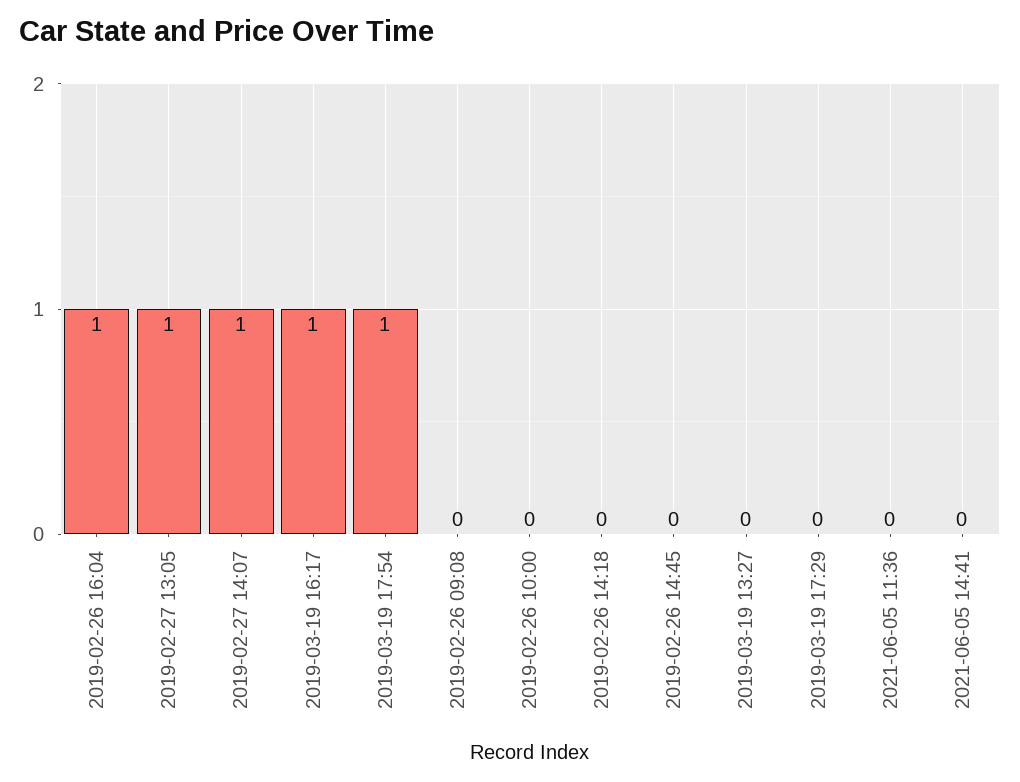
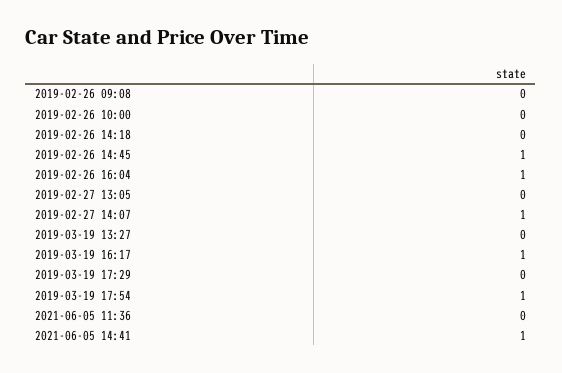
  {
    "2019-02-26 16:04": 1,
-   "2019-02-27 13:05": 1,
+   "2019-02-27 13:05": 0,
    "2019-02-27 14:07": 1,
    "2019-03-19 16:17": 1,
    "2019-03-19 17:54": 1,
    "2019-02-26 09:08": 0,
    "2019-02-26 10:00": 0,
    "2019-02-26 14:18": 0,
-   "2019-02-26 14:45": 0,
+   "2019-02-26 14:45": 1,
    "2019-03-19 13:27": 0,
    "2019-03-19 17:29": 0,
    "2021-06-05 11:36": 0,
-   "2021-06-05 14:41": 0
+   "2021-06-05 14:41": 1
  }

